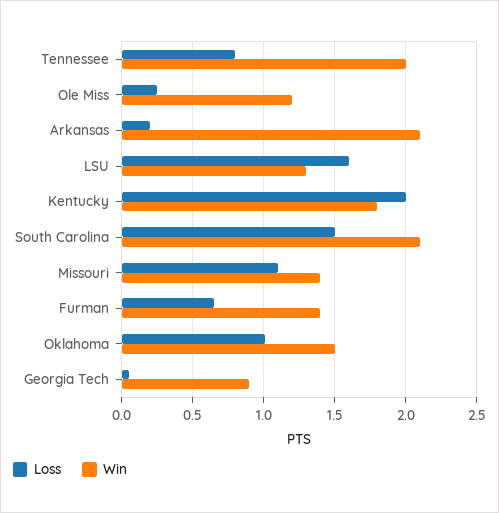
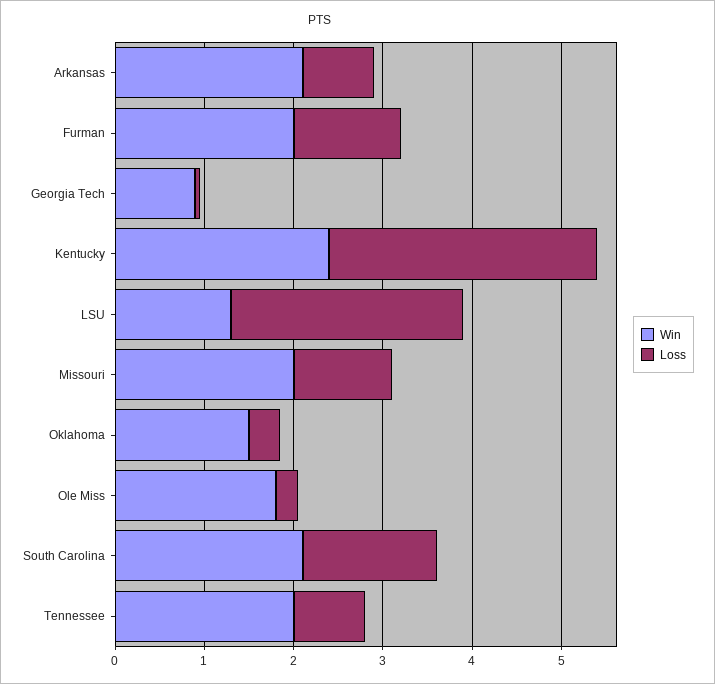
  {
    "Loss": {
      "Tennessee": 0.8,
      "Ole Miss": 0.25,
-     "Arkansas": 0.2,
+     "Arkansas": 0.8,
-     "LSU": 1.6,
+     "LSU": 2.6,
-     "Kentucky": 2,
+     "Kentucky": 3,
      "South Carolina": 1.5,
      "Missouri": 1.1,
-     "Furman": 0.65,
+     "Furman": 1.2,
-     "Oklahoma": 1,
+     "Oklahoma": 0.4,
      "Georgia Tech": 0.05
    },
    "Win": {
      "Tennessee": 2,
-     "Ole Miss": 1.2,
+     "Ole Miss": 1.8,
      "Arkansas": 2.1,
      "LSU": 1.3,
-     "Kentucky": 1.8,
+     "Kentucky": 2.4,
      "South Carolina": 2.1,
-     "Missouri": 1.4,
+     "Missouri": 2,
-     "Furman": 1.4,
+     "Furman": 2,
      "Oklahoma": 1.5,
      "Georgia Tech": 0.9
    }
  }

